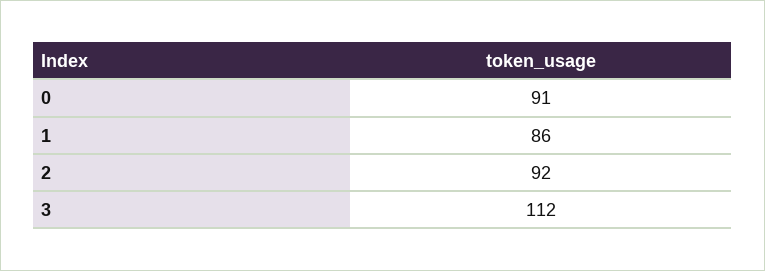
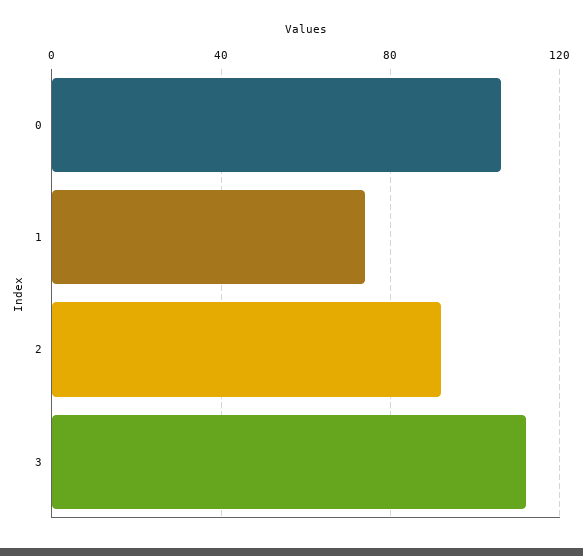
  {
-   "0": 91,
+   "0": 105,
-   "1": 86,
+   "1": 75,
    "2": 92,
    "3": 112
  }

